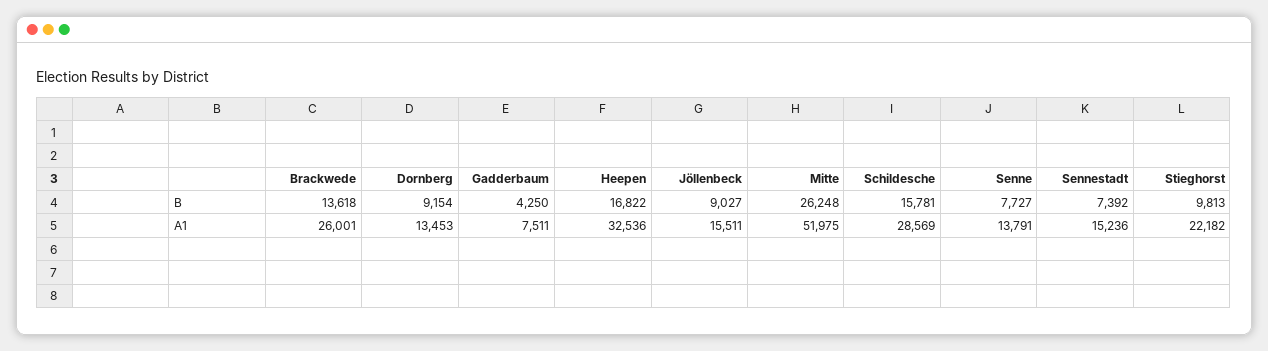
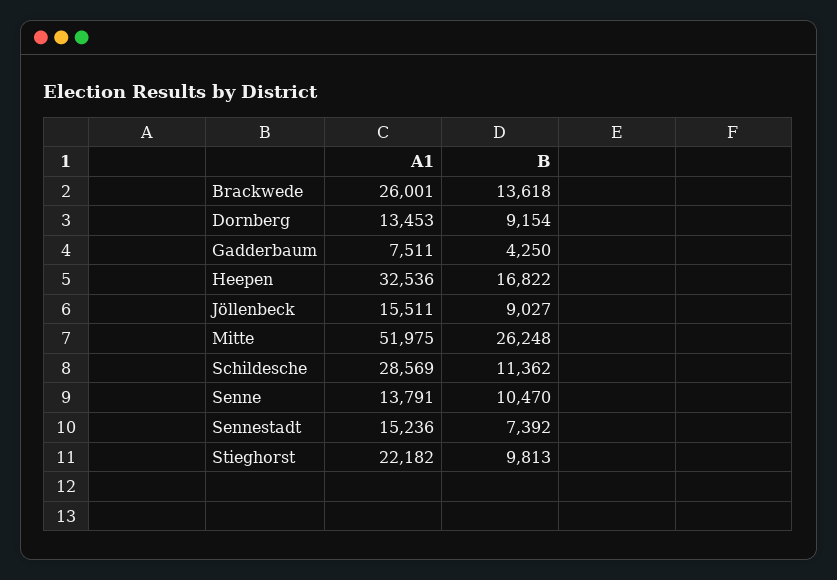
  {
    "Brackwede": {
      "B": 13618,
      "A1": 26001
    },
    "Dornberg": {
      "B": 9154,
      "A1": 13453
    },
    "Gadderbaum": {
      "B": 4250,
      "A1": 7511
    },
    "Heepen": {
      "B": 16822,
      "A1": 32536
    },
    "Jöllenbeck": {
      "B": 9027,
      "A1": 15511
    },
    "Mitte": {
      "B": 26248,
      "A1": 51975
    },
    "Schildesche": {
-     "B": 15781,
+     "B": 11362,
      "A1": 28569
    },
    "Senne": {
-     "B": 7727,
+     "B": 10470,
      "A1": 13791
    },
    "Sennestadt": {
      "B": 7392,
      "A1": 15236
    },
    "Stieghorst": {
      "B": 9813,
      "A1": 22182
    }
  }

